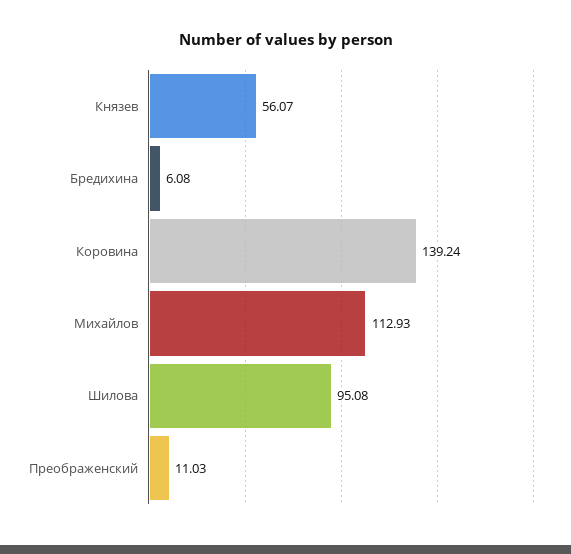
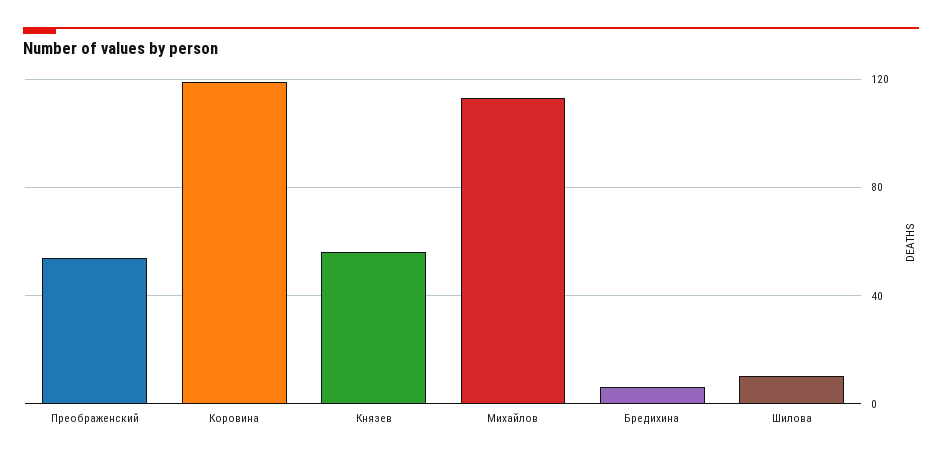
  {
    "Князев": 56.07,
    "Бредихина": 6.08,
-   "Коровина": 139.24,
+   "Коровина": 120,
    "Михайлов": 112.93,
-   "Шилова": 95.08,
+   "Шилова": 10,
-   "Преображенский": 11.03
+   "Преображенский": 55
  }

